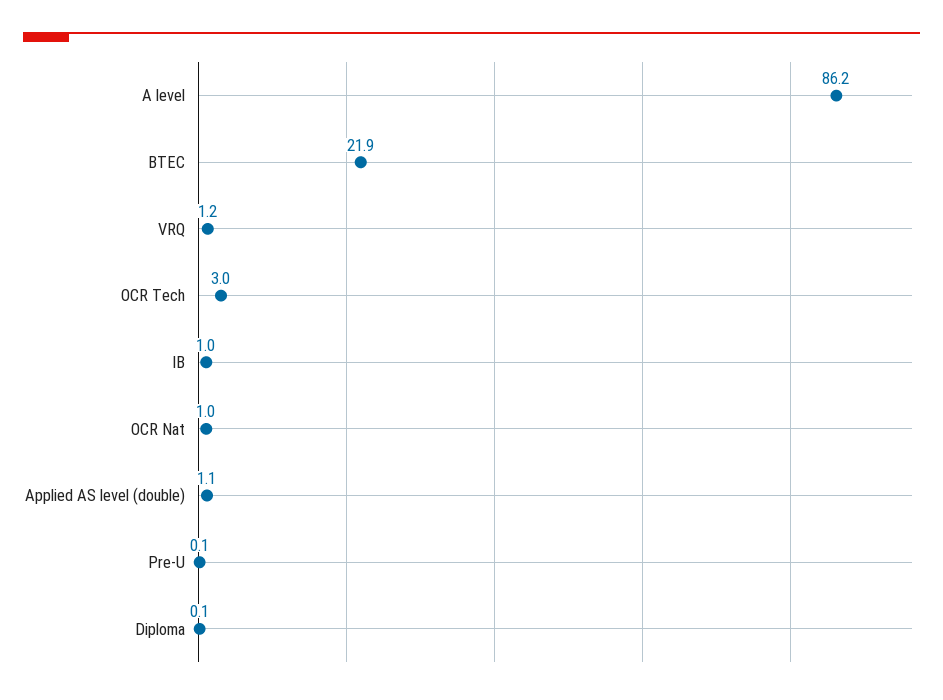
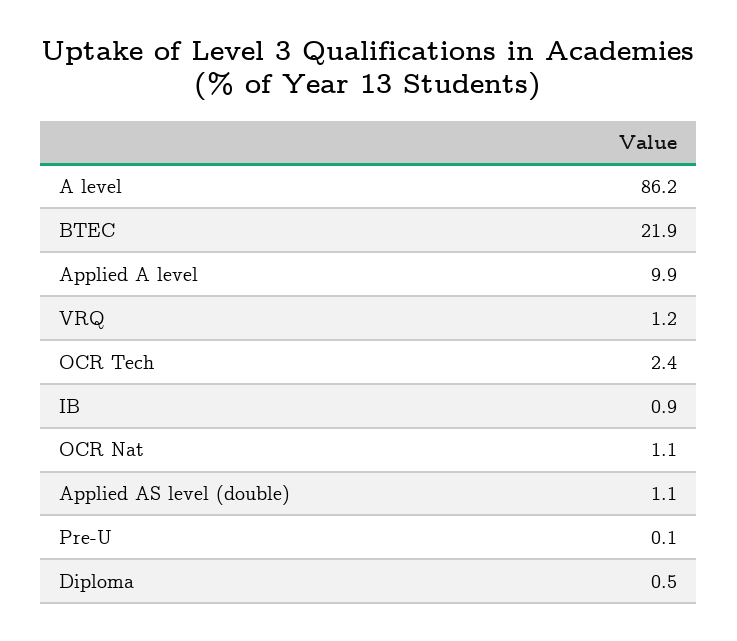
  {
    "A level": 86.2,
    "BTEC": 21.9,
    "VRQ": 1.2,
-   "OCR Tech": 3,
+   "OCR Tech": 2.4,
-   "IB": 1,
+   "IB": 0.9,
-   "OCR Nat": 1,
+   "OCR Nat": 1.1,
    "Applied AS level (double)": 1.1,
    "Pre-U": 0.1,
-   "Diploma": 0.1
+   "Diploma": 0.5,
+   "Applied A level": 9.9
  }

